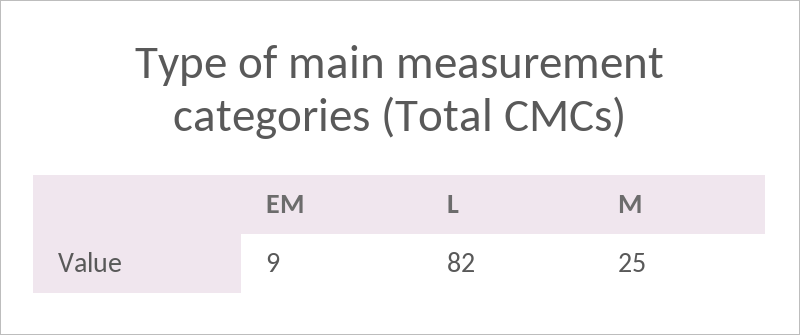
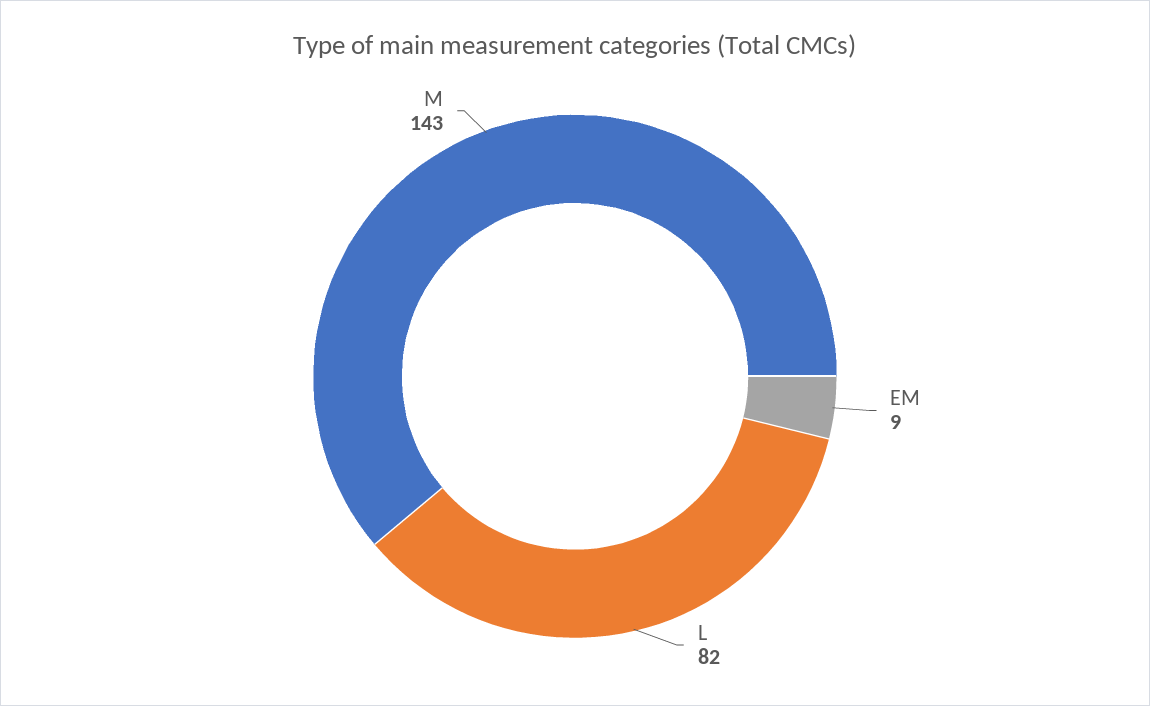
  {
    "EM": 9,
    "L": 82,
-   "M": 25
+   "M": 143
  }

